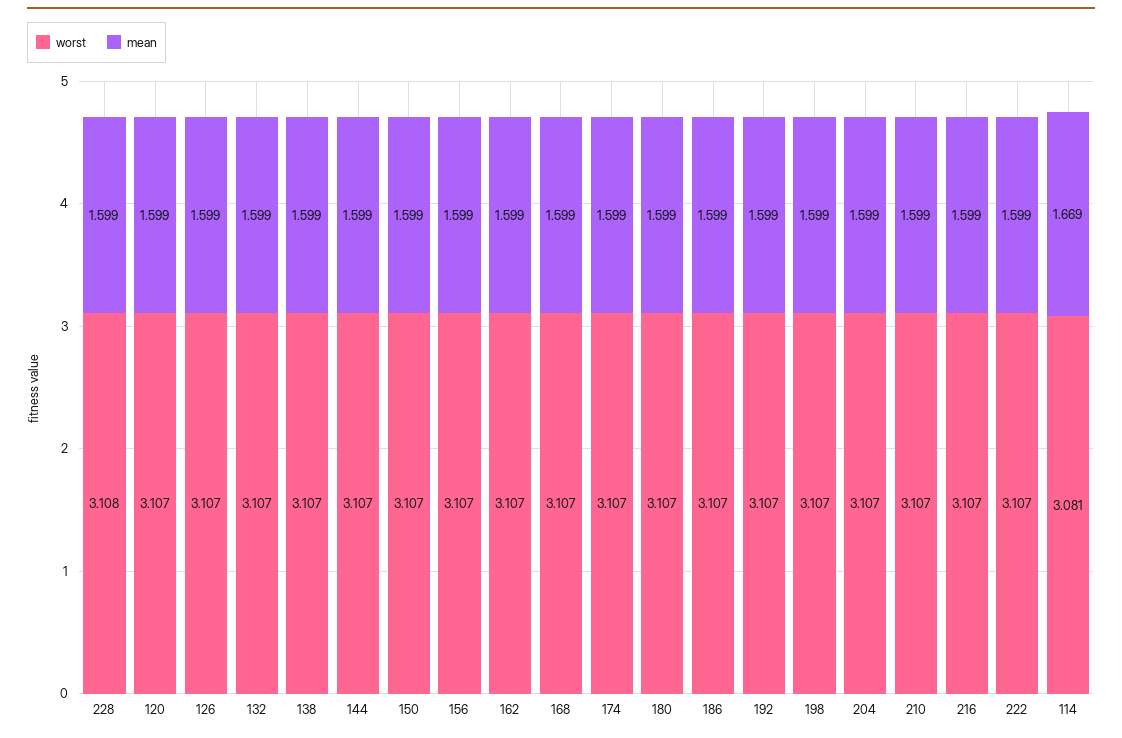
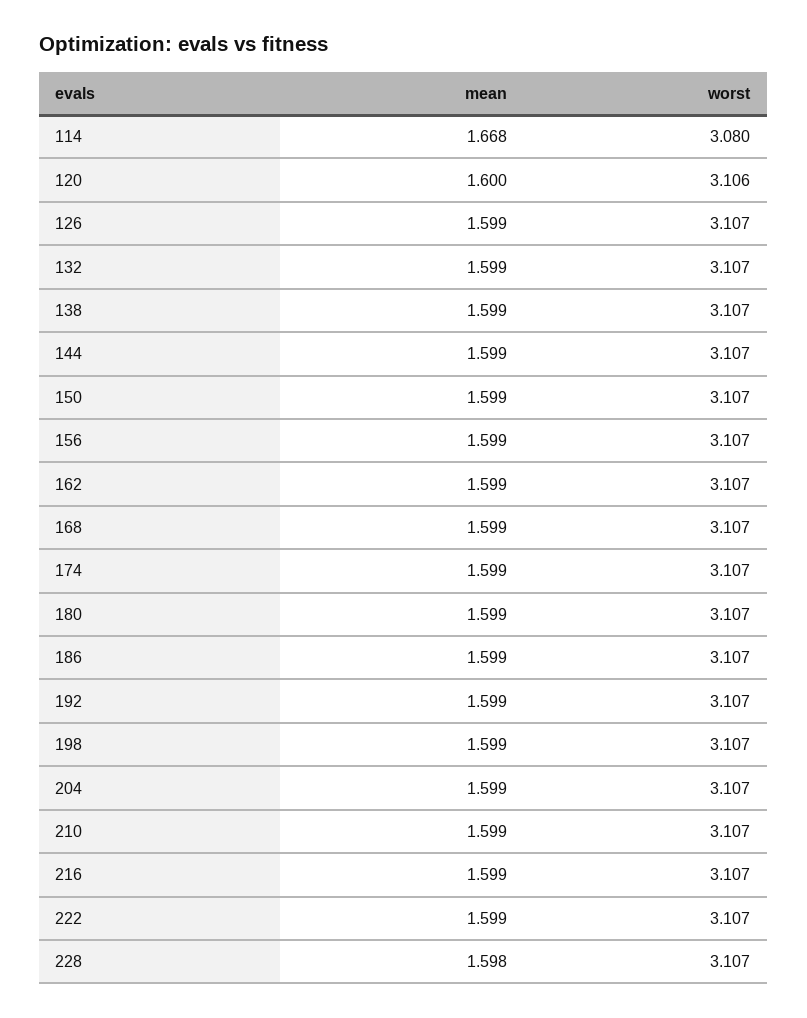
  {
    "worst": {
-     "228": 3.108,
+     "228": 3.107,
-     "120": 3.107,
+     "120": 3.106,
      "126": 3.107,
      "132": 3.107,
      "138": 3.107,
      "144": 3.107,
      "150": 3.107,
      "156": 3.107,
      "162": 3.107,
      "168": 3.107,
      "174": 3.107,
      "180": 3.107,
      "186": 3.107,
      "192": 3.107,
      "198": 3.107,
      "204": 3.107,
      "210": 3.107,
      "216": 3.107,
      "222": 3.107,
-     "114": 3.081
+     "114": 3.08
    },
    "mean": {
-     "228": 1.599,
+     "228": 1.598,
-     "120": 1.599,
+     "120": 1.6,
      "126": 1.599,
      "132": 1.599,
      "138": 1.599,
      "144": 1.599,
      "150": 1.599,
      "156": 1.599,
      "162": 1.599,
      "168": 1.599,
      "174": 1.599,
      "180": 1.599,
      "186": 1.599,
      "192": 1.599,
      "198": 1.599,
      "204": 1.599,
      "210": 1.599,
      "216": 1.599,
      "222": 1.599,
-     "114": 1.669
+     "114": 1.668
    }
  }

